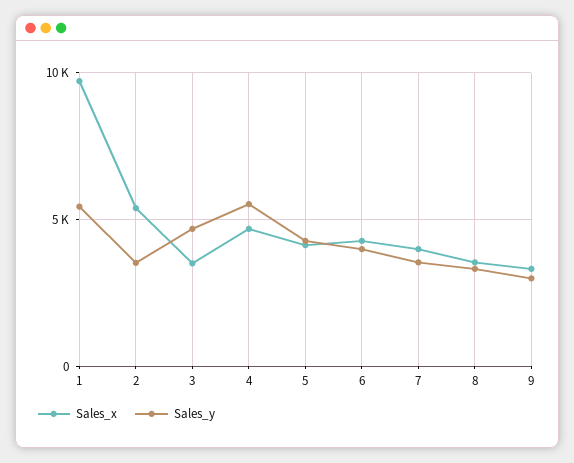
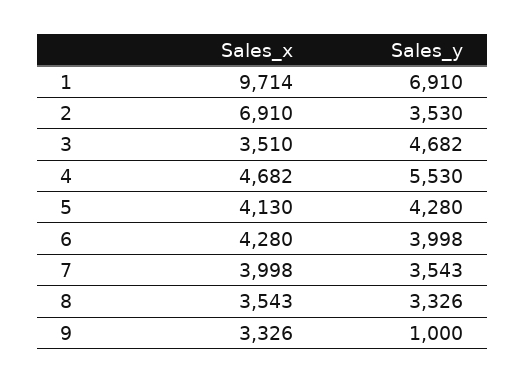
  {
    "Sales_x": {
      "1": 9714,
-     "2": 5500,
+     "2": 6910,
      "3": 3510,
      "4": 4682,
      "5": 4130,
      "6": 4280,
      "7": 3998,
      "8": 3543,
      "9": 3326
    },
    "Sales_y": {
-     "1": 5500,
+     "1": 6910,
      "2": 3530,
      "3": 4682,
      "4": 5530,
      "5": 4280,
      "6": 3998,
      "7": 3543,
      "8": 3326,
-     "9": 3000
+     "9": 1000
    }
  }

